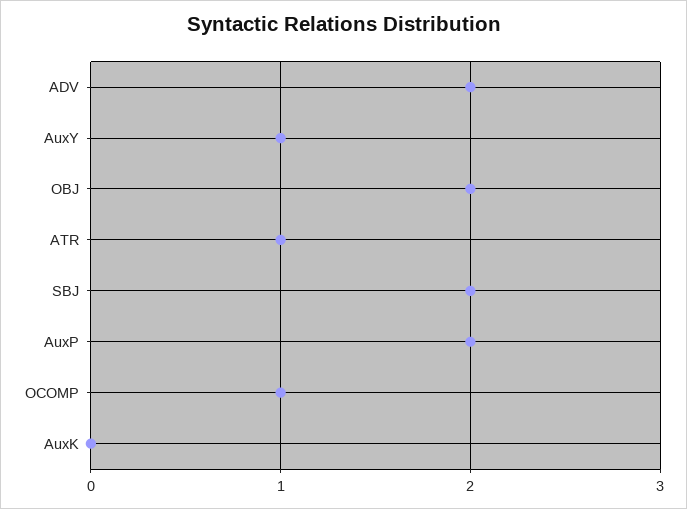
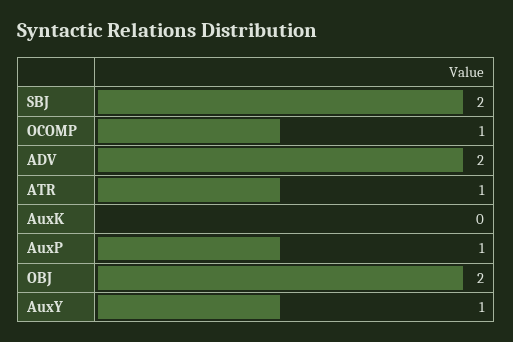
  {
    "ADV": 2,
    "AuxY": 1,
    "OBJ": 2,
    "ATR": 1,
    "SBJ": 2,
-   "AuxP": 2,
+   "AuxP": 1,
    "OCOMP": 1,
    "AuxK": 0
  }

